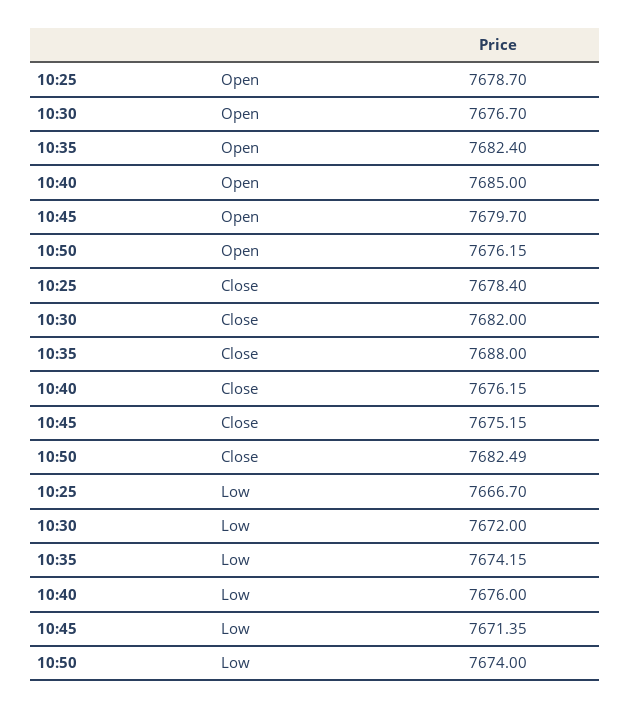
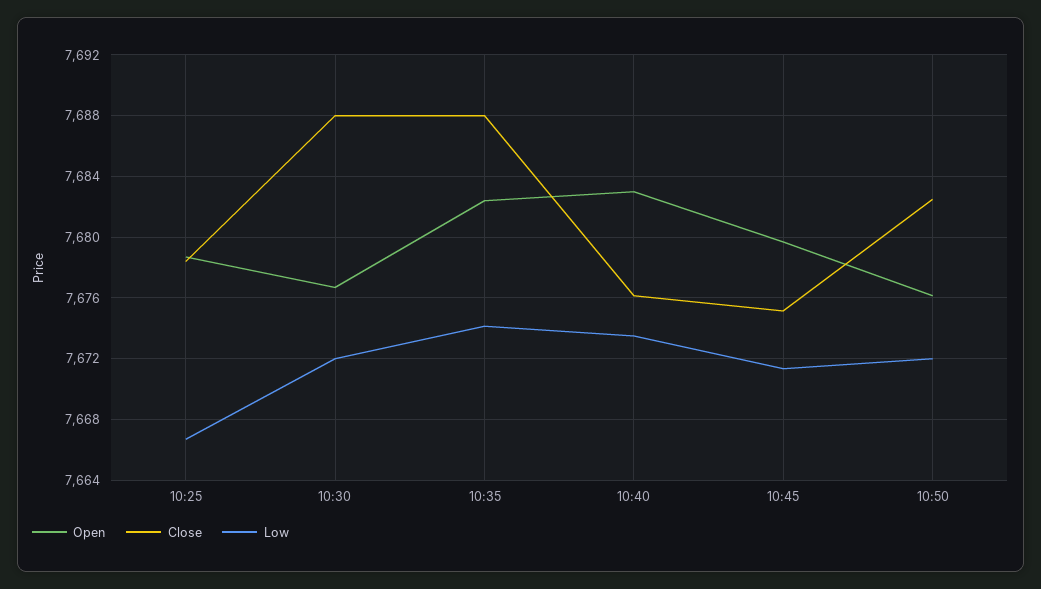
  {
    "Open": {
      "10:25": 7678.7,
      "10:30": 7676.7,
      "10:35": 7682.4,
-     "10:40": 7685,
+     "10:40": 7683,
      "10:45": 7679.7,
      "10:50": 7676.15
    },
    "Close": {
      "10:25": 7678.4,
-     "10:30": 7682,
+     "10:30": 7688,
      "10:35": 7688,
      "10:40": 7676.15,
      "10:45": 7675.15,
      "10:50": 7682.49
    },
    "Low": {
      "10:25": 7666.7,
      "10:30": 7672,
      "10:35": 7674.15,
-     "10:40": 7676,
+     "10:40": 7673.5,
      "10:45": 7671.35,
-     "10:50": 7674
+     "10:50": 7672
    }
  }

